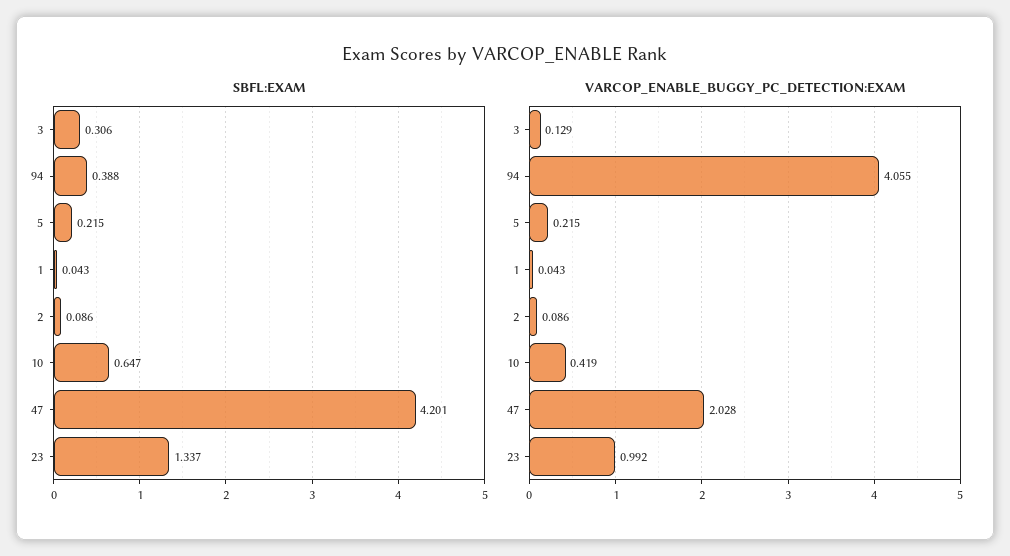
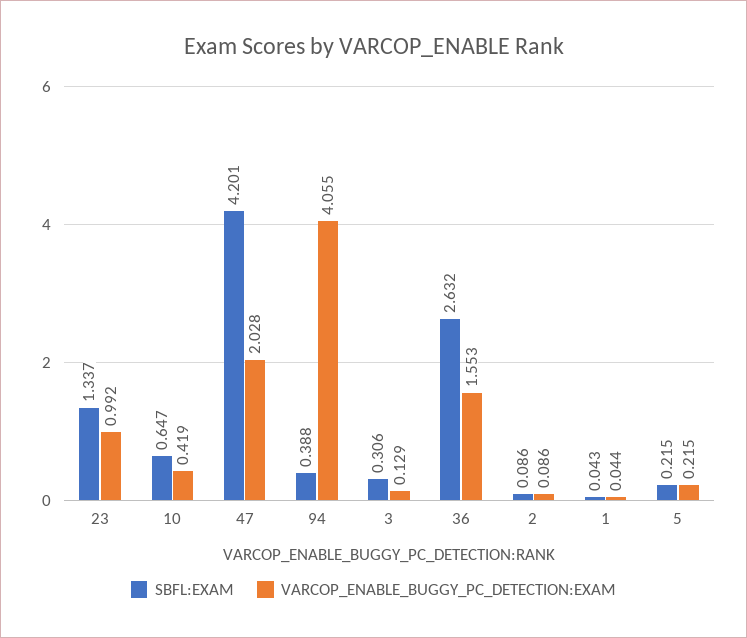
  {
    "SBFL:EXAM": {
      "3": 0.306,
      "94": 0.388,
      "5": 0.215,
      "1": 0.043,
      "2": 0.086,
      "10": 0.647,
      "47": 4.201,
-     "23": 1.337
+     "23": 1.337,
+     "36": 2.632
    },
    "VARCOP_ENABLE_BUGGY_PC_DETECTION:EXAM": {
      "3": 0.129,
      "94": 4.055,
      "5": 0.215,
-     "1": 0.043,
+     "1": 0.044,
      "2": 0.086,
      "10": 0.419,
      "47": 2.028,
-     "23": 0.992
+     "23": 0.992,
+     "36": 1.553
    }
  }

